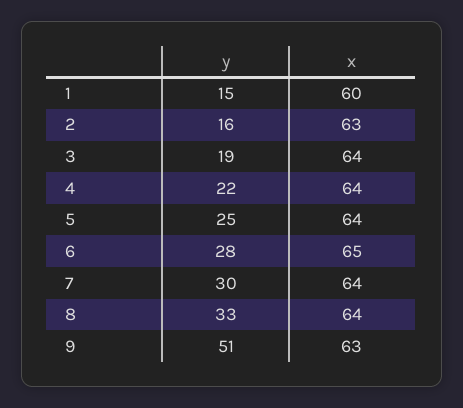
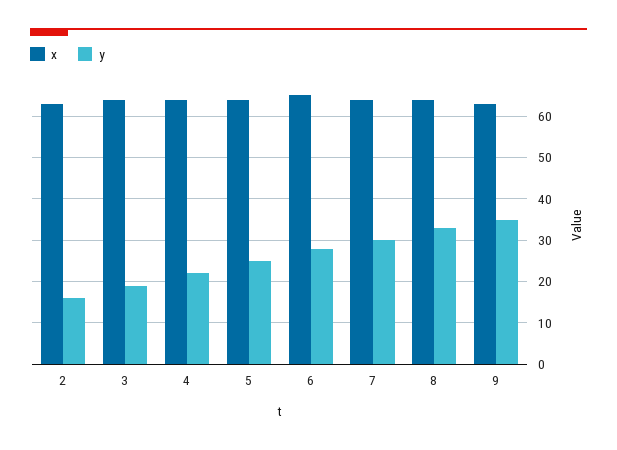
  {
    "y": {
-     "1": 15,
      "2": 16,
      "3": 19,
      "4": 22,
      "5": 25,
      "6": 28,
      "7": 30,
      "8": 33,
-     "9": 51
+     "9": 35
    },
    "x": {
-     "1": 60,
      "2": 63,
      "3": 64,
      "4": 64,
      "5": 64,
      "6": 65,
      "7": 64,
      "8": 64,
      "9": 63
    }
  }

